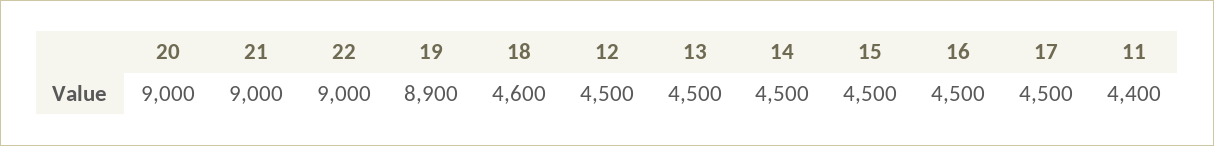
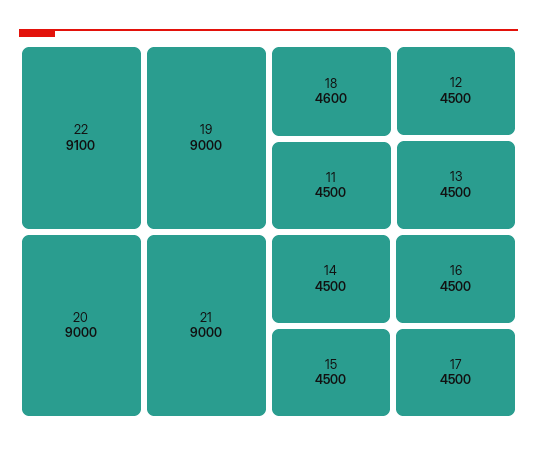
  {
    "20": 9000,
    "21": 9000,
-   "22": 9000,
+   "22": 9100,
-   "19": 8900,
+   "19": 9000,
    "18": 4600,
    "12": 4500,
    "13": 4500,
    "14": 4500,
    "15": 4500,
    "16": 4500,
    "17": 4500,
-   "11": 4400
+   "11": 4500
  }

